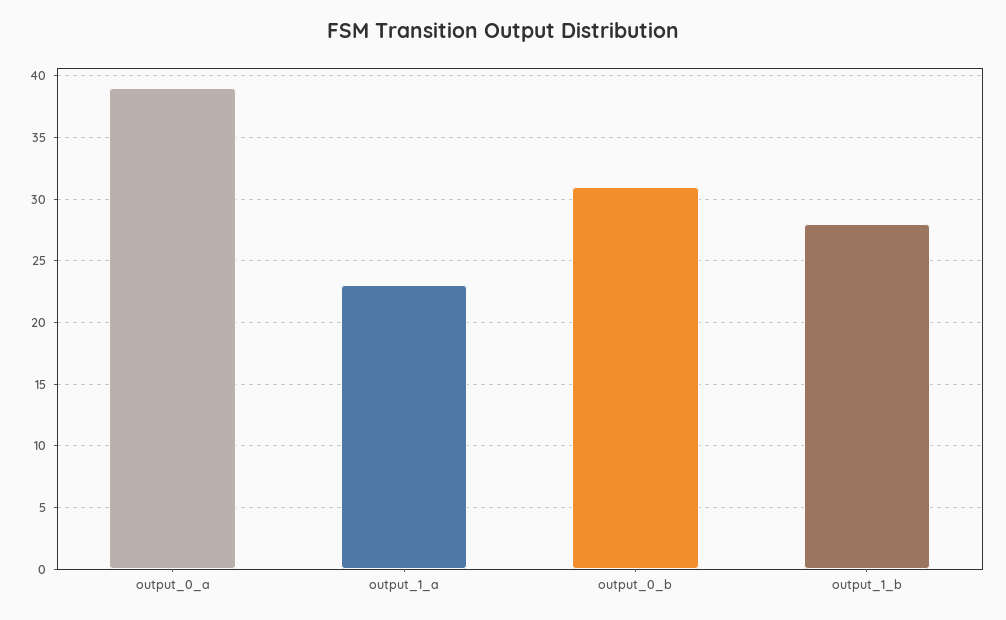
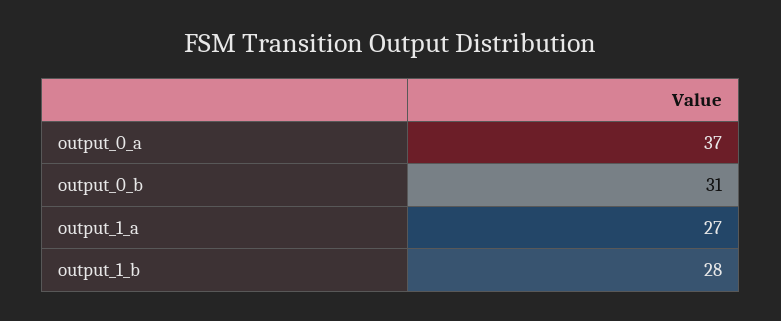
  {
-   "output_0_a": 39,
+   "output_0_a": 37,
-   "output_1_a": 23,
+   "output_1_a": 27,
    "output_0_b": 31,
    "output_1_b": 28
  }

